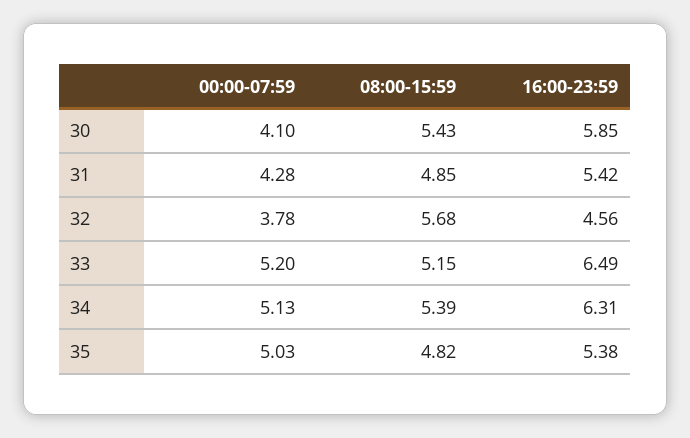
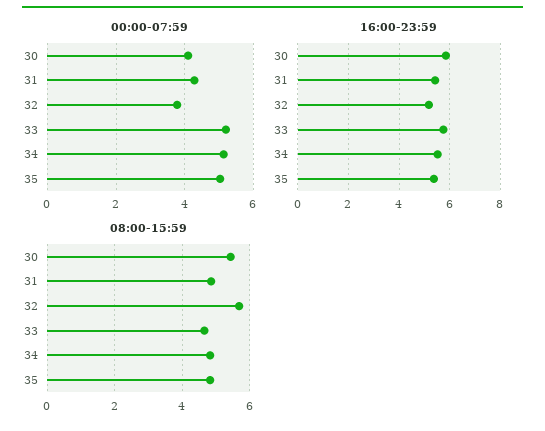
  {
    "00:00-07:59": {
      "30": 4.1,
      "31": 4.28,
      "32": 3.78,
      "33": 5.2,
      "34": 5.13,
      "35": 5.03
    },
    "08:00-15:59": {
      "30": 5.43,
      "31": 4.85,
      "32": 5.68,
-     "33": 5.15,
+     "33": 4.6,
-     "34": 5.39,
+     "34": 4.8,
      "35": 4.82
    },
    "16:00-23:59": {
      "30": 5.85,
      "31": 5.42,
-     "32": 4.56,
+     "32": 5.25,
-     "33": 6.49,
+     "33": 5.75,
-     "34": 6.31,
+     "34": 5.5,
      "35": 5.38
    }
  }

